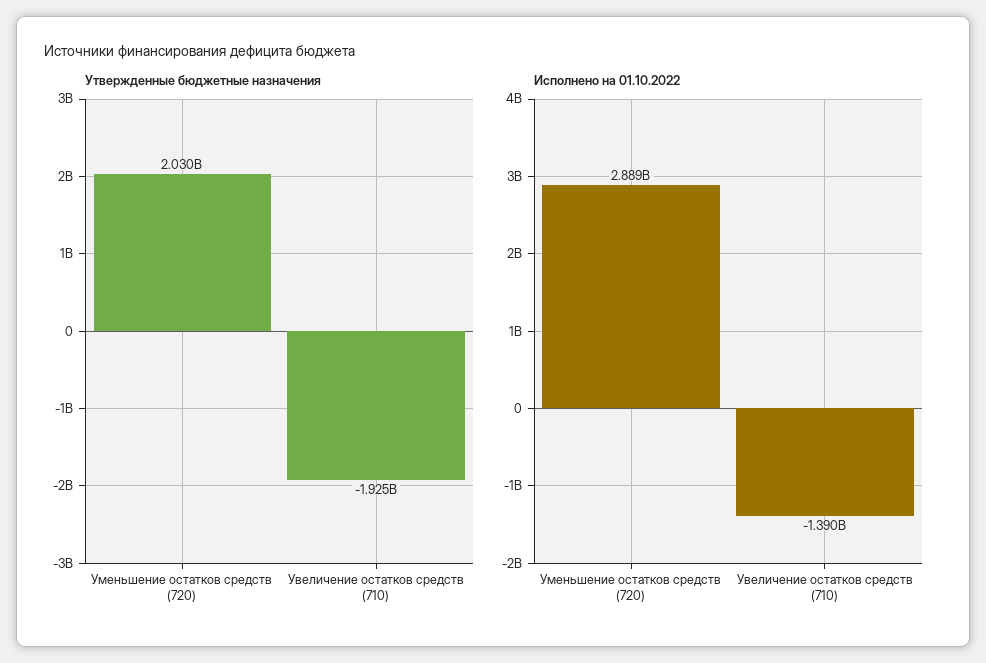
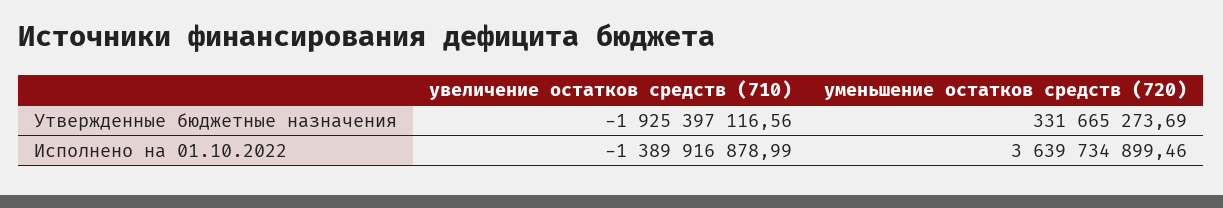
  {
    "Утвержденные бюджетные назначения": {
-     "Уменьшение остатков средств (720)": 2030000000,
+     "Уменьшение остатков средств (720)": 331665273.69,
      "Увеличение остатков средств (710)": -1925397116.56
    },
    "Исполнено на 01.10.2022": {
-     "Уменьшение остатков средств (720)": 2889000000,
+     "Уменьшение остатков средств (720)": 3639734899.46,
      "Увеличение остатков средств (710)": -1389916878.99
    }
  }

